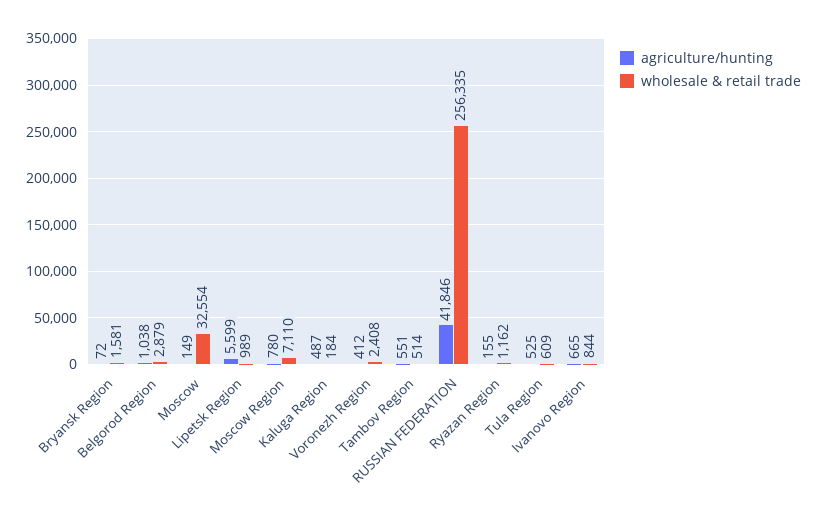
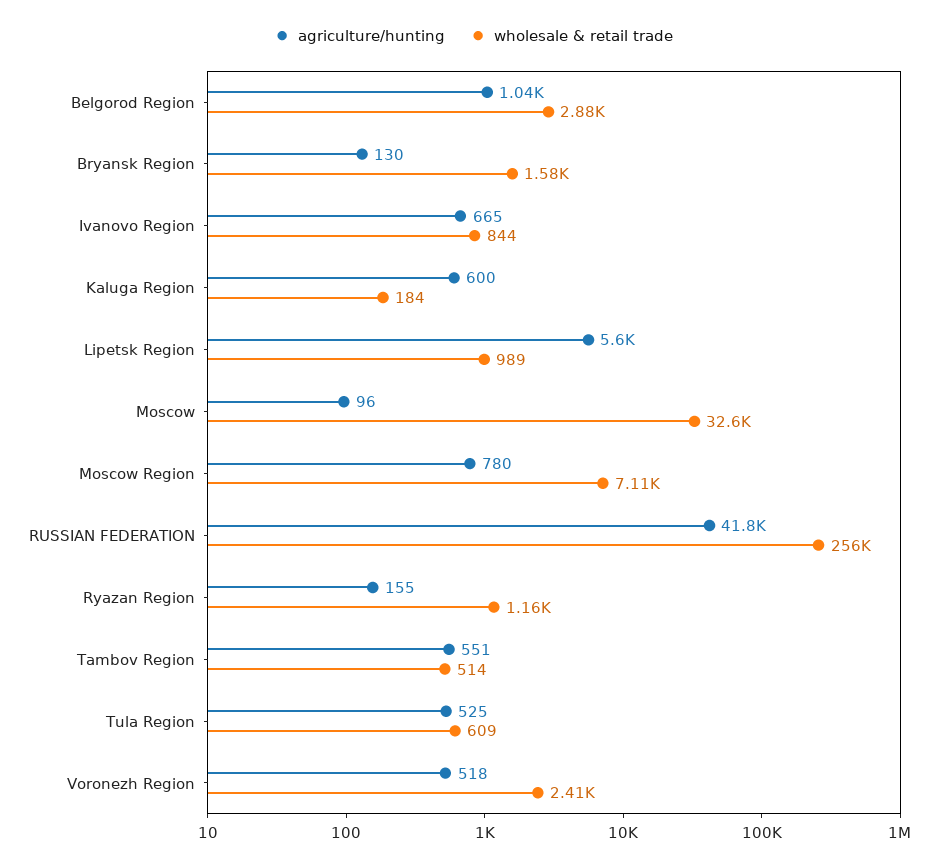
  {
    "agriculture/hunting": {
-     "Bryansk Region": 72,
+     "Bryansk Region": 130,
      "Belgorod Region": 1038,
-     "Moscow": 149,
+     "Moscow": 96,
      "Lipetsk Region": 5599,
      "Moscow Region": 780,
-     "Kaluga Region": 487,
+     "Kaluga Region": 600,
-     "Voronezh Region": 412,
+     "Voronezh Region": 518,
      "Tambov Region": 551,
      "RUSSIAN FEDERATION": 41846,
      "Ryazan Region": 155,
      "Tula Region": 525,
      "Ivanovo Region": 665
    },
    "wholesale & retail trade": {
      "Bryansk Region": 1581,
      "Belgorod Region": 2879,
      "Moscow": 32554,
      "Lipetsk Region": 989,
      "Moscow Region": 7110,
      "Kaluga Region": 184,
      "Voronezh Region": 2408,
      "Tambov Region": 514,
      "RUSSIAN FEDERATION": 256335,
      "Ryazan Region": 1162,
      "Tula Region": 609,
      "Ivanovo Region": 844
    }
  }

